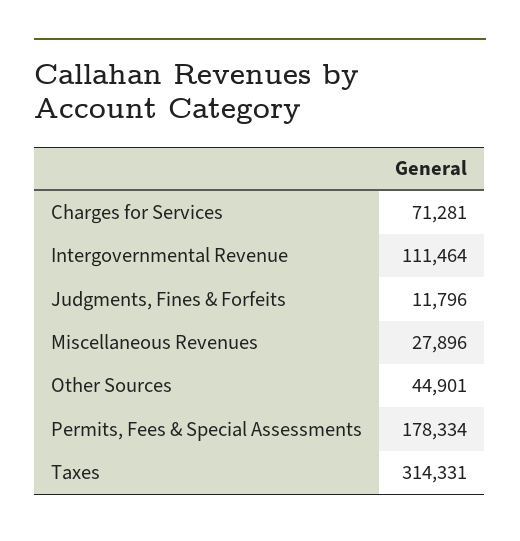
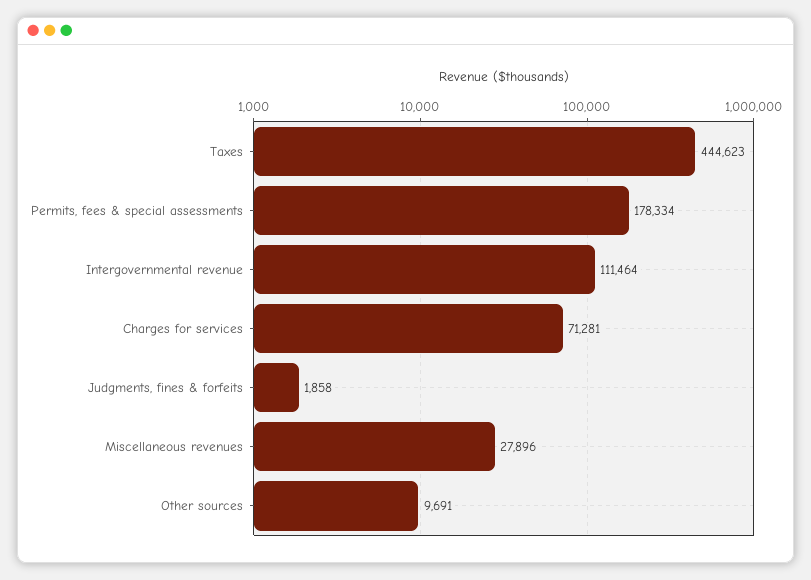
  {
    "Charges for Services": 71281,
    "Intergovernmental Revenue": 111464,
-   "Judgments, Fines & Forfeits": 11796,
+   "Judgments, Fines & Forfeits": 1858,
    "Miscellaneous Revenues": 27896,
-   "Other Sources": 44901,
+   "Other Sources": 9691,
    "Permits, Fees & Special Assessments": 178334,
-   "Taxes": 314331
+   "Taxes": 444623
  }

